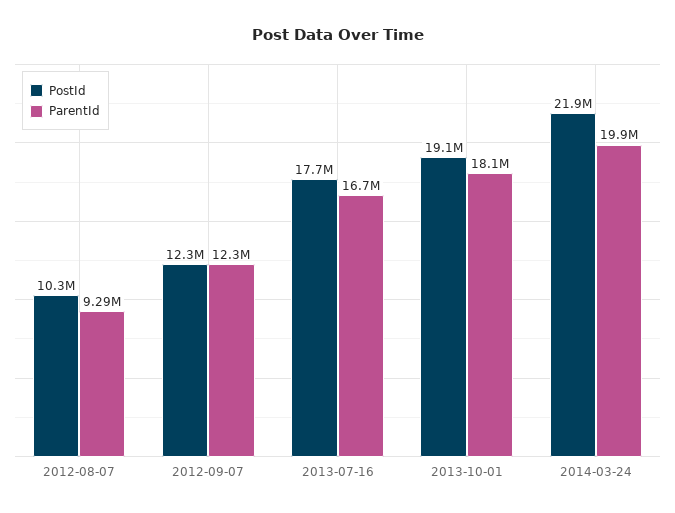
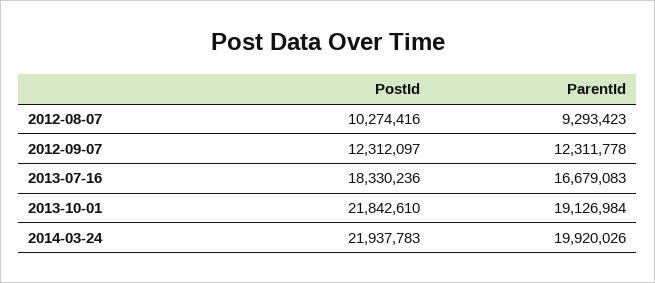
  {
    "PostId": {
      "2012-08-07": 10274416,
      "2012-09-07": 12312097,
-     "2013-07-16": 17700000,
+     "2013-07-16": 18330236,
-     "2013-10-01": 19100000,
+     "2013-10-01": 21842610,
      "2014-03-24": 21937783
    },
    "ParentId": {
      "2012-08-07": 9293423,
      "2012-09-07": 12311778,
      "2013-07-16": 16679083,
-     "2013-10-01": 18100000,
+     "2013-10-01": 19126984,
      "2014-03-24": 19920026
    }
  }

